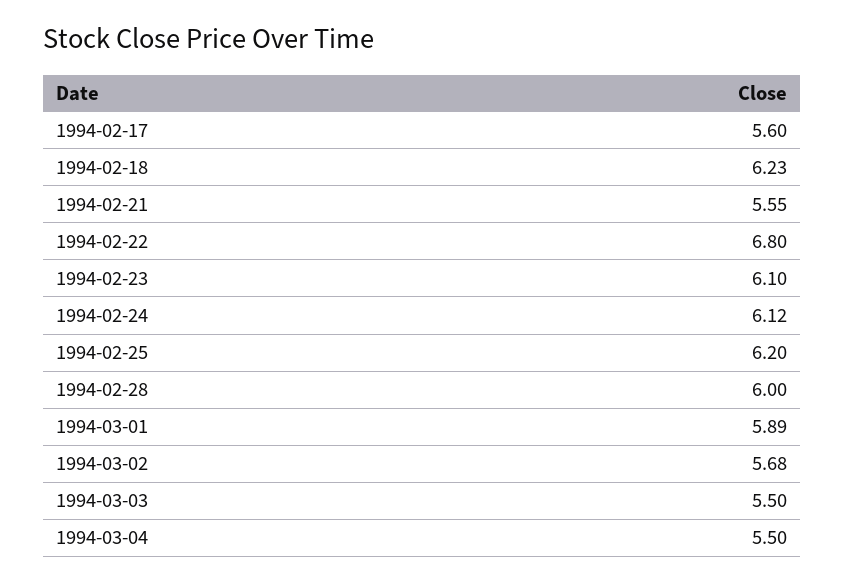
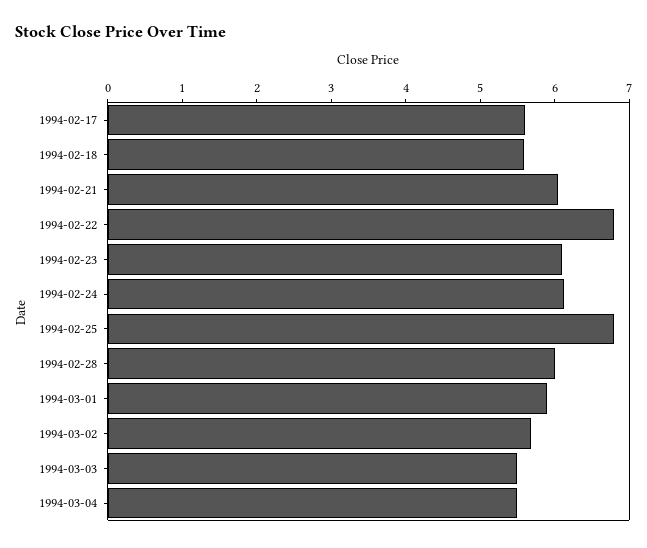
  {
    "1994-02-17": 5.6,
-   "1994-02-18": 6.23,
+   "1994-02-18": 5.6,
-   "1994-02-21": 5.55,
+   "1994-02-21": 6,
    "1994-02-22": 6.8,
    "1994-02-23": 6.1,
    "1994-02-24": 6.12,
-   "1994-02-25": 6.2,
+   "1994-02-25": 6.8,
    "1994-02-28": 6,
    "1994-03-01": 5.89,
    "1994-03-02": 5.68,
    "1994-03-03": 5.5,
    "1994-03-04": 5.5
  }

